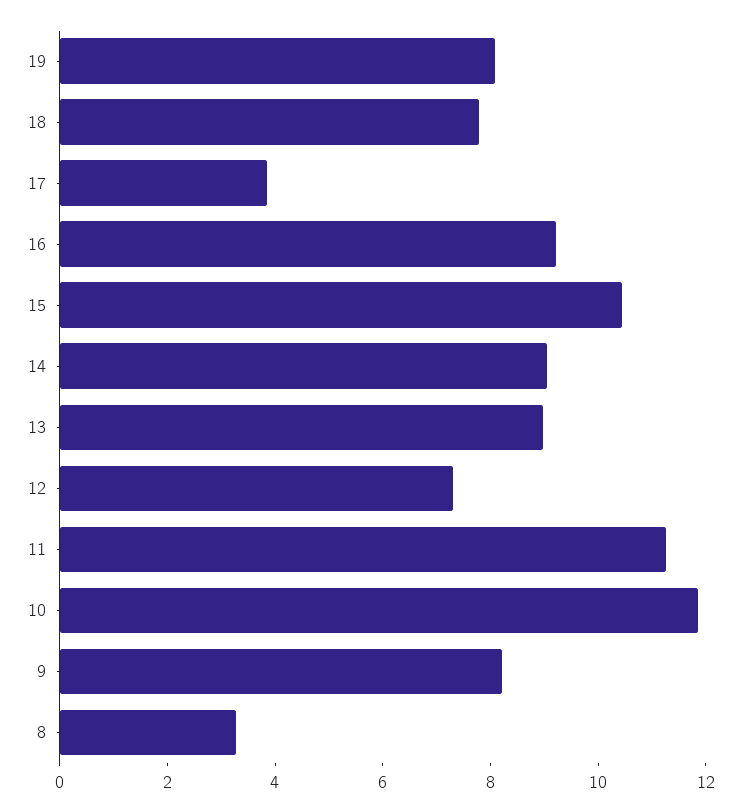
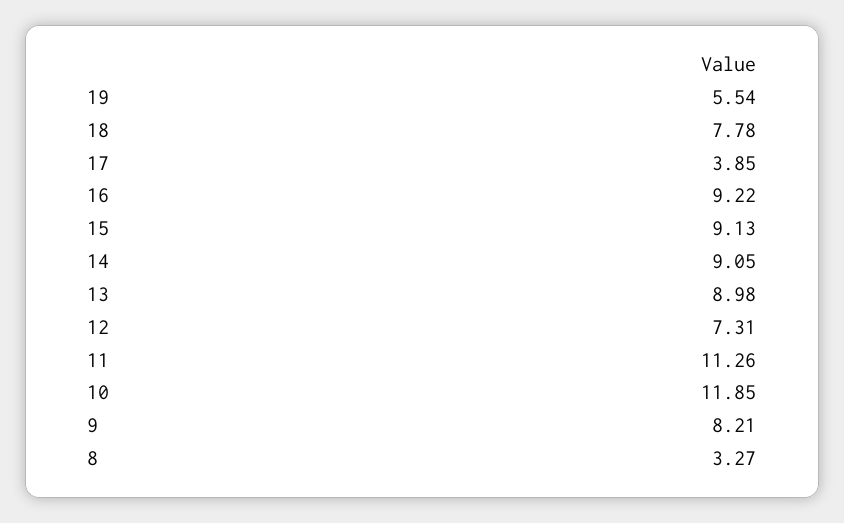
  {
-   "19": 8,
+   "19": 5.54,
    "18": 7.78,
    "17": 3.85,
    "16": 9.22,
-   "15": 10.5,
+   "15": 9.13,
    "14": 9.05,
    "13": 8.98,
    "12": 7.31,
    "11": 11.26,
    "10": 11.85,
    "9": 8.21,
    "8": 3.27
  }

